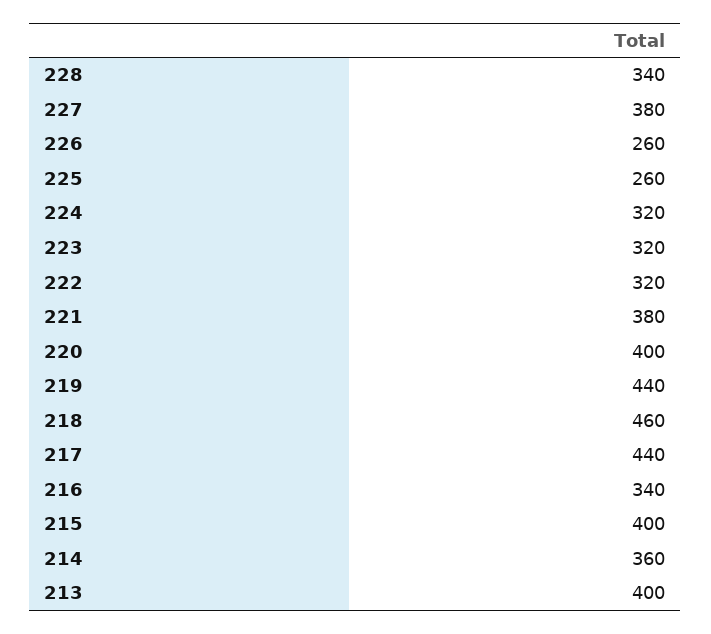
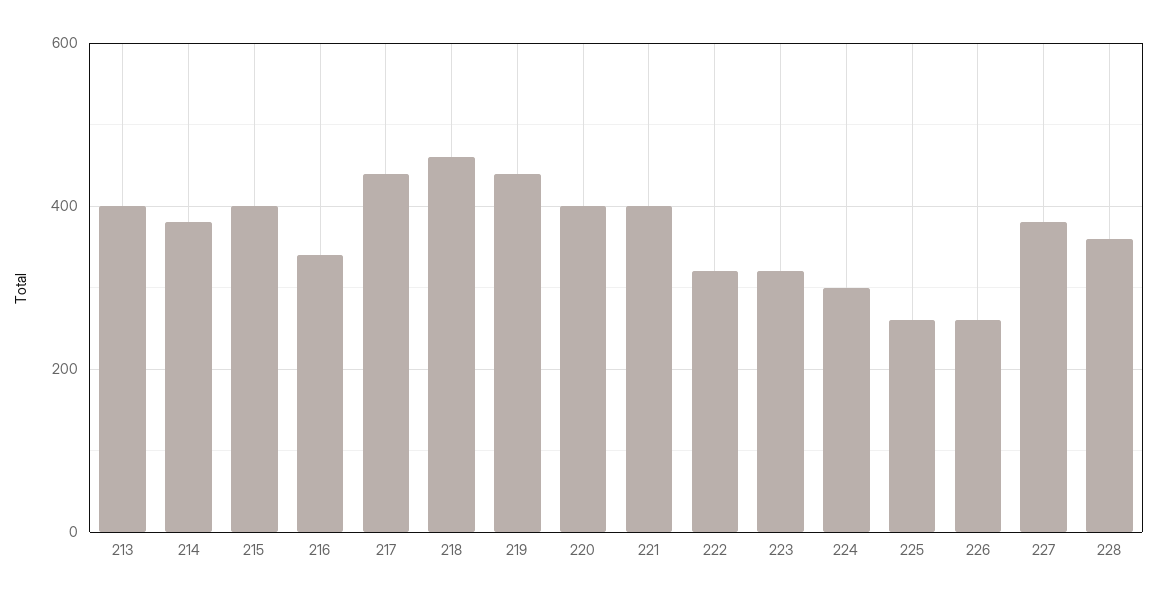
  {
-   "228": 340,
+   "228": 360,
    "227": 380,
    "226": 260,
    "225": 260,
-   "224": 320,
+   "224": 300,
    "223": 320,
    "222": 320,
-   "221": 380,
+   "221": 400,
    "220": 400,
    "219": 440,
    "218": 460,
    "217": 440,
    "216": 340,
    "215": 400,
-   "214": 360,
+   "214": 380,
    "213": 400
  }

